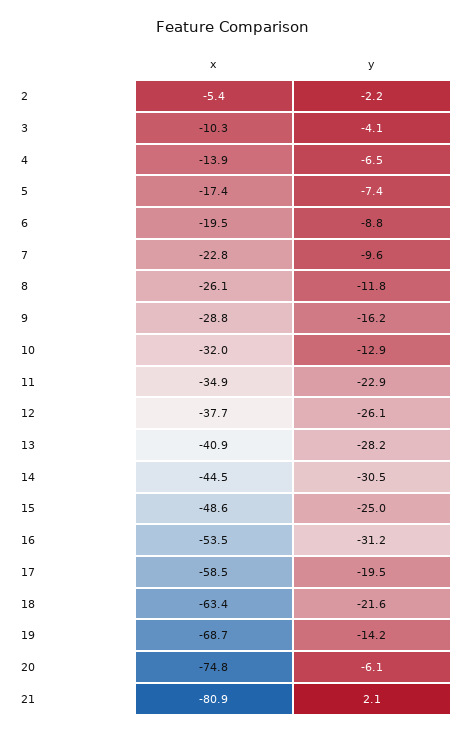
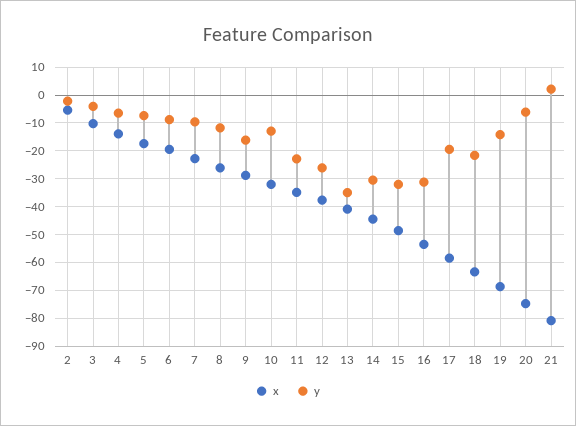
  {
    "x": {
      "2": -5.4,
      "3": -10.3,
      "4": -13.9,
      "5": -17.4,
      "6": -19.5,
      "7": -22.8,
      "8": -26.1,
      "9": -28.8,
      "10": -32,
      "11": -34.9,
      "12": -37.7,
      "13": -40.9,
      "14": -44.5,
      "15": -48.6,
      "16": -53.5,
      "17": -58.5,
      "18": -63.4,
      "19": -68.7,
      "20": -74.8,
      "21": -80.9
    },
    "y": {
      "2": -2.2,
      "3": -4.1,
      "4": -6.5,
      "5": -7.4,
      "6": -8.8,
      "7": -9.6,
      "8": -11.8,
      "9": -16.2,
      "10": -12.9,
      "11": -22.9,
      "12": -26.1,
-     "13": -28.2,
+     "13": -35,
      "14": -30.5,
-     "15": -25,
+     "15": -32.5,
      "16": -31.2,
      "17": -19.5,
      "18": -21.6,
      "19": -14.2,
      "20": -6.1,
      "21": 2.1
    }
  }

